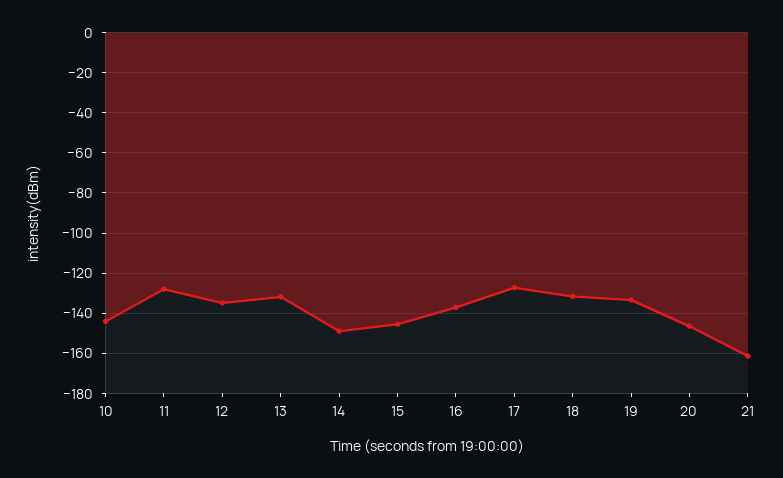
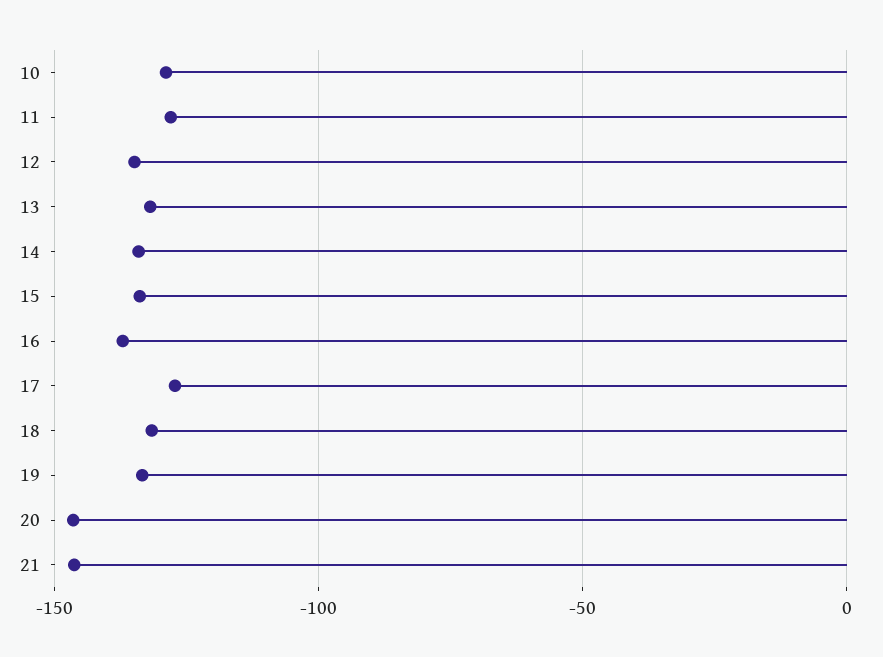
  {
-   "10": -145,
+   "10": -130,
    "11": -130,
    "12": -135,
    "13": -130,
-   "14": -150,
+   "14": -135,
-   "15": -145,
+   "15": -135,
    "16": -135,
    "17": -125,
    "18": -130,
    "19": -135,
    "20": -145,
-   "21": -160
+   "21": -145
  }

